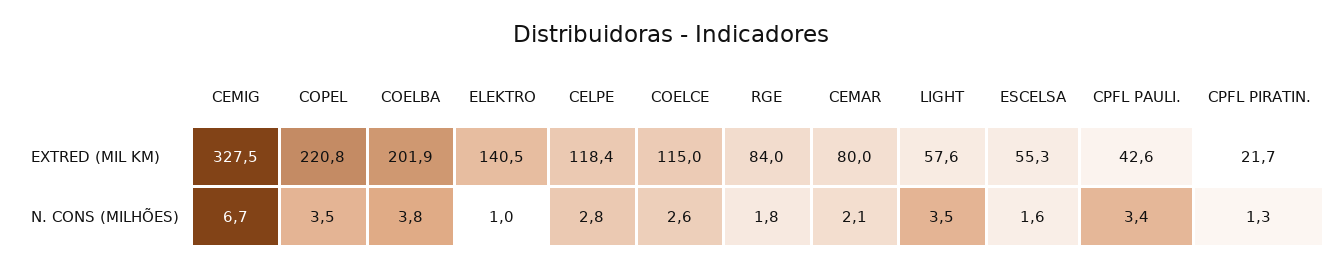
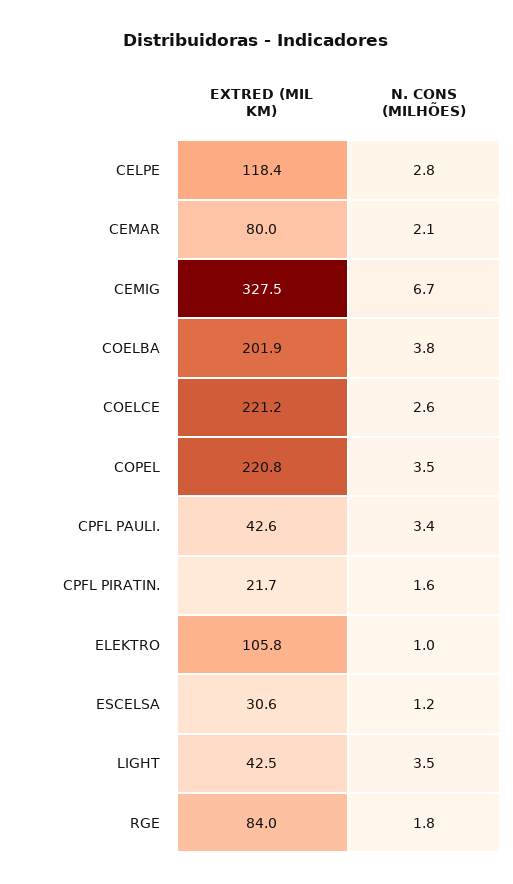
  {
    "CEMIG": {
      "EXTRED (MIL KM)": 327.5,
      "N. CONS (MILHÕES)": 6.7
    },
    "COPEL": {
      "EXTRED (MIL KM)": 220.8,
      "N. CONS (MILHÕES)": 3.5
    },
    "COELBA": {
      "EXTRED (MIL KM)": 201.9,
      "N. CONS (MILHÕES)": 3.8
    },
    "ELEKTRO": {
-     "EXTRED (MIL KM)": 140.5,
+     "EXTRED (MIL KM)": 105.8,
      "N. CONS (MILHÕES)": 1
    },
    "CELPE": {
      "EXTRED (MIL KM)": 118.4,
      "N. CONS (MILHÕES)": 2.8
    },
    "COELCE": {
-     "EXTRED (MIL KM)": 115,
+     "EXTRED (MIL KM)": 221.2,
      "N. CONS (MILHÕES)": 2.6
    },
    "RGE": {
      "EXTRED (MIL KM)": 84,
      "N. CONS (MILHÕES)": 1.8
    },
    "CEMAR": {
      "EXTRED (MIL KM)": 80,
      "N. CONS (MILHÕES)": 2.1
    },
    "LIGHT": {
-     "EXTRED (MIL KM)": 57.6,
+     "EXTRED (MIL KM)": 42.5,
      "N. CONS (MILHÕES)": 3.5
    },
    "ESCELSA": {
-     "EXTRED (MIL KM)": 55.3,
+     "EXTRED (MIL KM)": 30.6,
-     "N. CONS (MILHÕES)": 1.6
+     "N. CONS (MILHÕES)": 1.2
    },
    "CPFL PAULI.": {
      "EXTRED (MIL KM)": 42.6,
      "N. CONS (MILHÕES)": 3.4
    },
    "CPFL PIRATIN.": {
      "EXTRED (MIL KM)": 21.7,
-     "N. CONS (MILHÕES)": 1.3
+     "N. CONS (MILHÕES)": 1.6
    }
  }

